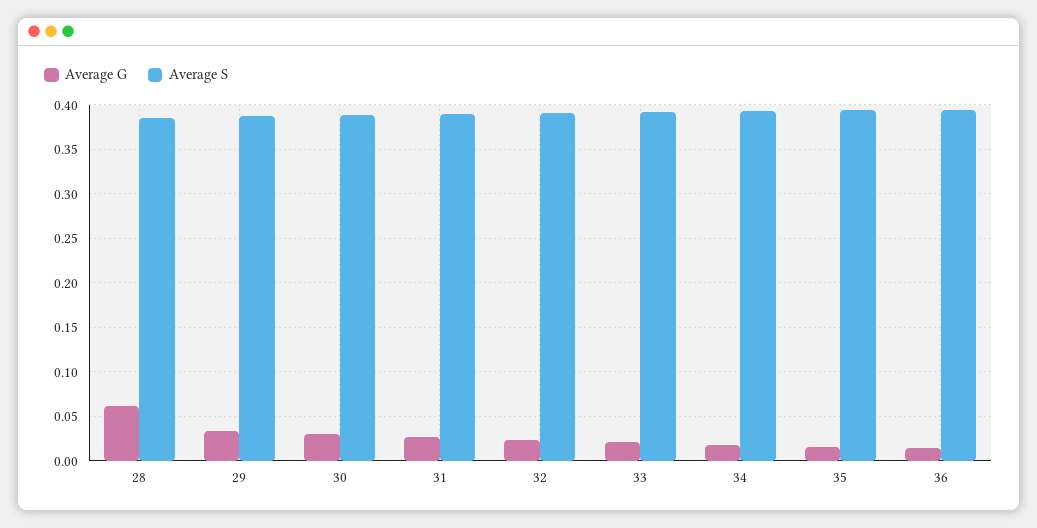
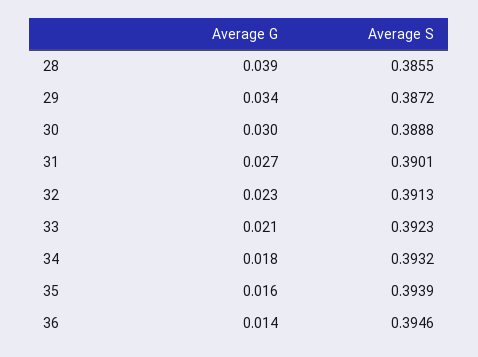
  {
    "Average G": {
-     "28": 0.06,
+     "28": 0.039,
      "29": 0.034,
      "30": 0.03,
      "31": 0.027,
      "32": 0.023,
      "33": 0.021,
      "34": 0.018,
      "35": 0.016,
      "36": 0.014
    },
    "Average S": {
      "28": 0.3855,
      "29": 0.3872,
      "30": 0.3888,
      "31": 0.3901,
      "32": 0.3913,
      "33": 0.3923,
      "34": 0.3932,
      "35": 0.3939,
      "36": 0.3946
    }
  }

